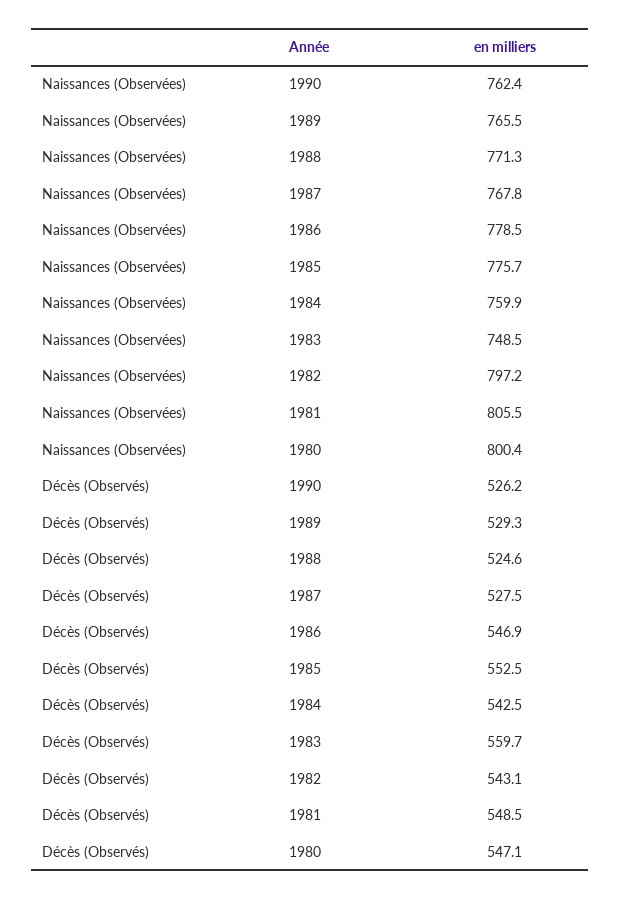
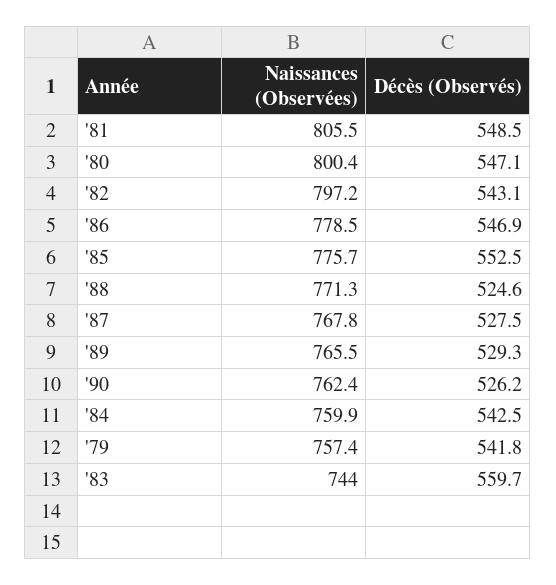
  {
    "Naissances (Observées)": {
      "1990": 762.4,
      "1989": 765.5,
      "1988": 771.3,
      "1987": 767.8,
      "1986": 778.5,
      "1985": 775.7,
      "1984": 759.9,
-     "1983": 748.5,
+     "1983": 744,
      "1982": 797.2,
      "1981": 805.5,
-     "1980": 800.4
+     "1980": 800.4,
+     "'79": 757.4
    },
    "Décès (Observés)": {
      "1990": 526.2,
      "1989": 529.3,
      "1988": 524.6,
      "1987": 527.5,
      "1986": 546.9,
      "1985": 552.5,
      "1984": 542.5,
      "1983": 559.7,
      "1982": 543.1,
      "1981": 548.5,
-     "1980": 547.1
+     "1980": 547.1,
+     "'79": 541.8
    }
  }

